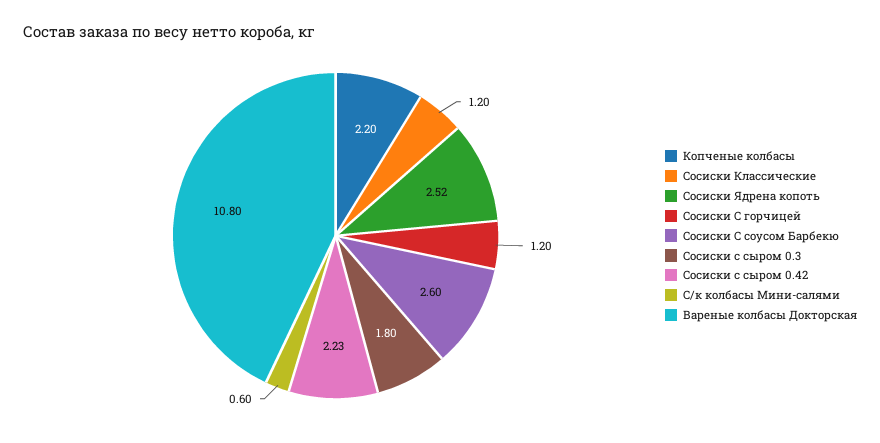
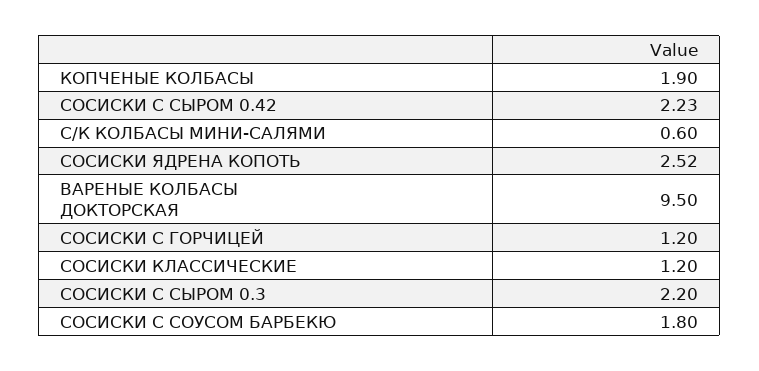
  {
-   "Копченые колбасы": 2.2,
+   "Копченые колбасы": 1.9,
    "Сосиски Классические": 1.2,
    "Сосиски Ядрена копоть": 2.52,
    "Сосиски С горчицей": 1.2,
-   "Сосиски С соусом Барбекю": 2.6,
+   "Сосиски С соусом Барбекю": 1.8,
-   "Сосиски с сыром 0.3": 1.8,
+   "Сосиски с сыром 0.3": 2.2,
    "Сосиски с сыром 0.42": 2.23,
    "С/к колбасы Мини-салями": 0.6,
-   "Вареные колбасы Докторская": 10.8
+   "Вареные колбасы Докторская": 9.5
  }

